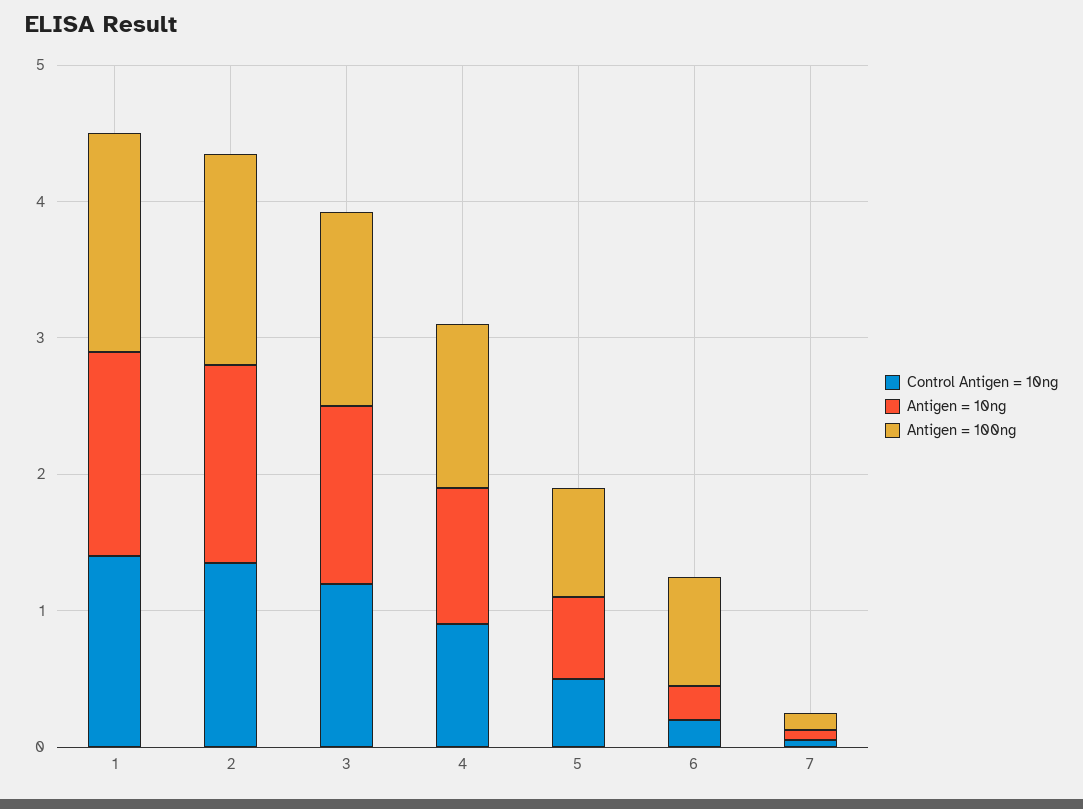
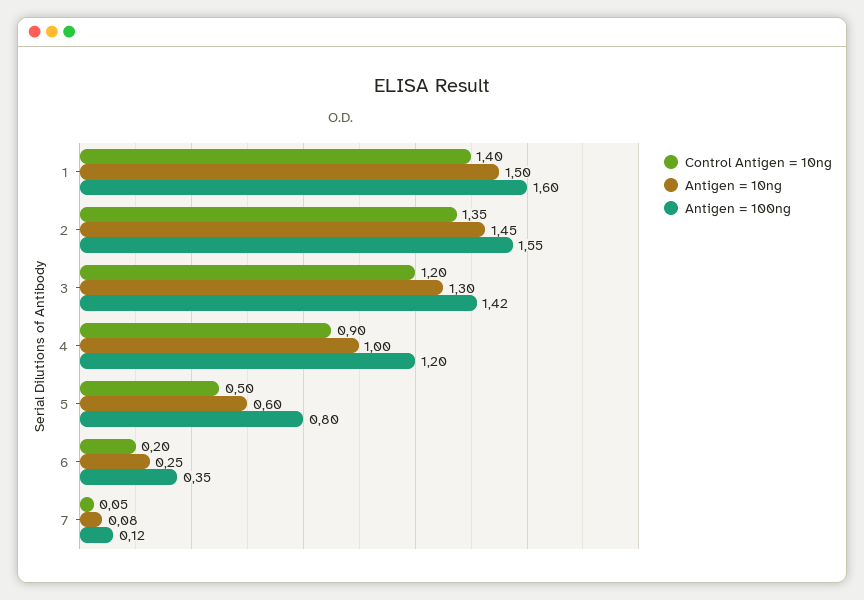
  {
    "Control Antigen = 10ng": {
      "1": 1.4,
      "2": 1.35,
      "3": 1.2,
      "4": 0.9,
      "5": 0.5,
      "6": 0.2,
      "7": 0.05
    },
    "Antigen = 10ng": {
      "1": 1.5,
      "2": 1.45,
      "3": 1.3,
      "4": 1,
      "5": 0.6,
      "6": 0.25,
      "7": 0.08
    },
    "Antigen = 100ng": {
      "1": 1.6,
      "2": 1.55,
      "3": 1.42,
      "4": 1.2,
      "5": 0.8,
-     "6": 0.8,
+     "6": 0.35,
      "7": 0.12
    }
  }

